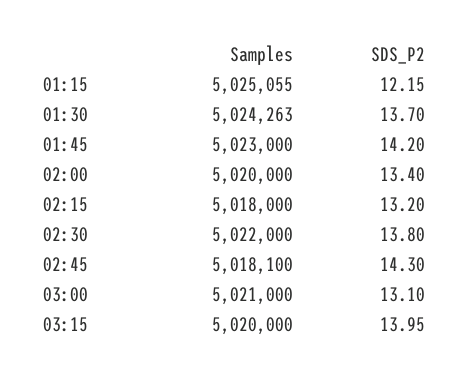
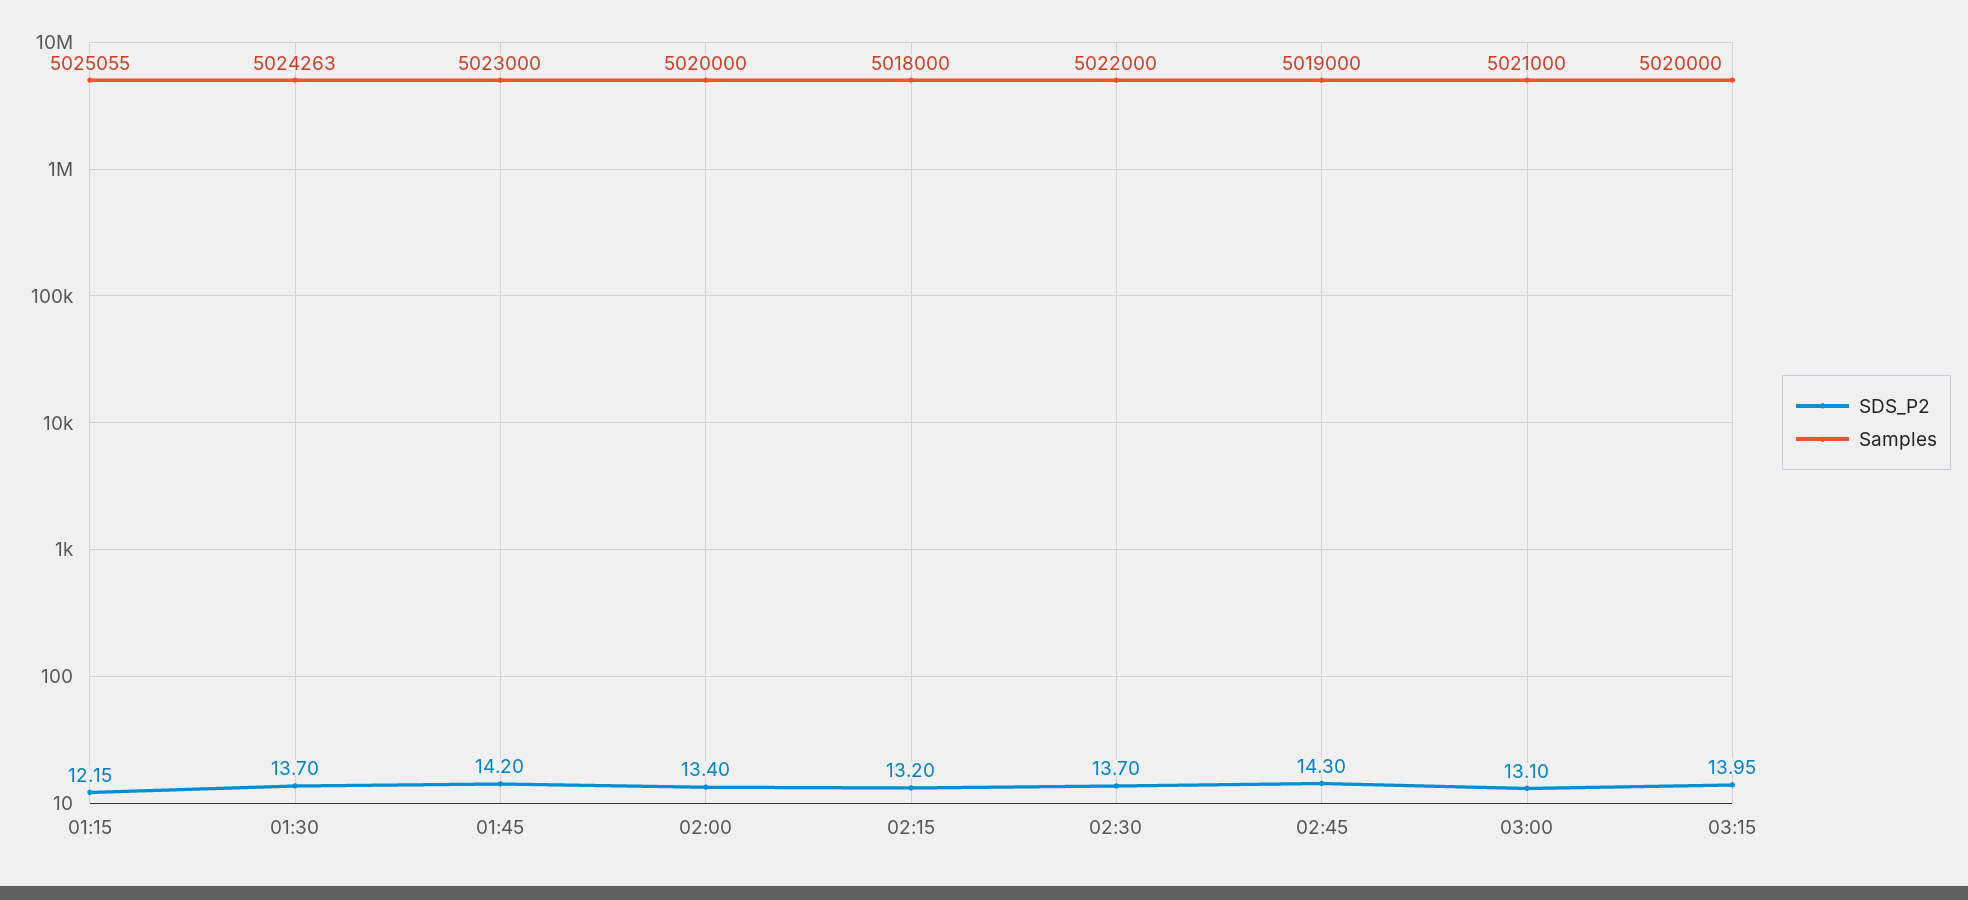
  {
    "Samples": {
      "01:15": 5025055,
      "01:30": 5024263,
      "01:45": 5023000,
      "02:00": 5020000,
      "02:15": 5018000,
      "02:30": 5022000,
-     "02:45": 5018100,
+     "02:45": 5019000,
      "03:00": 5021000,
      "03:15": 5020000
    },
    "SDS_P2": {
      "01:15": 12.15,
      "01:30": 13.7,
      "01:45": 14.2,
      "02:00": 13.4,
      "02:15": 13.2,
-     "02:30": 13.8,
+     "02:30": 13.7,
      "02:45": 14.3,
      "03:00": 13.1,
      "03:15": 13.95
    }
  }

